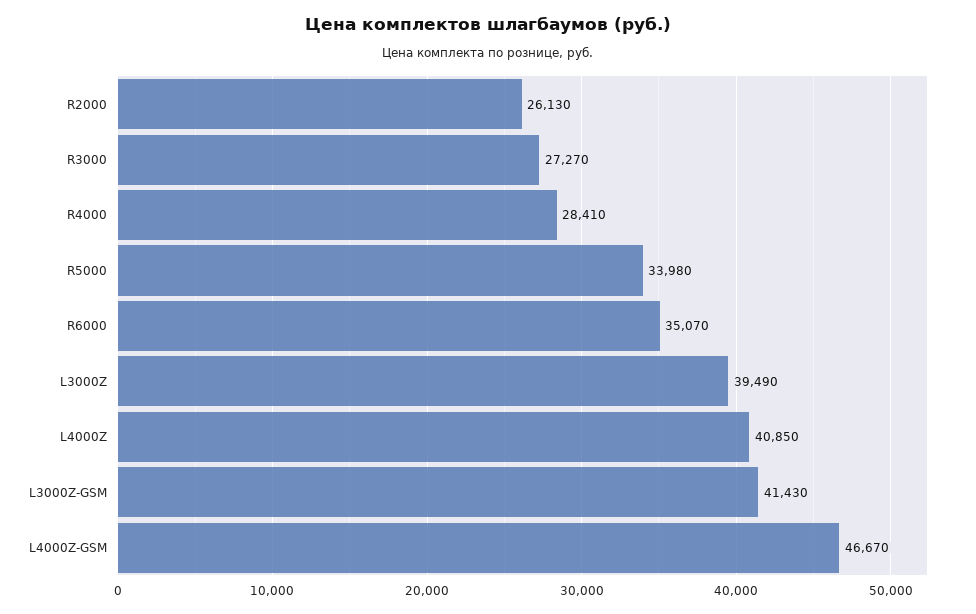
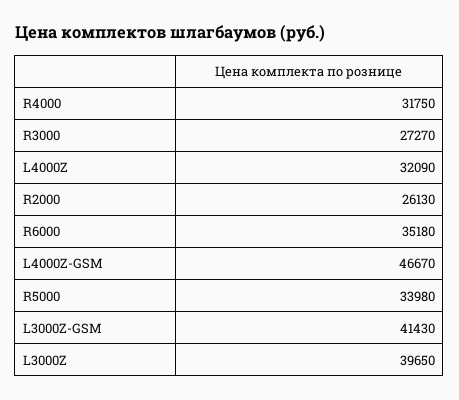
  {
    "R2000": 26130,
    "R3000": 27270,
-   "R4000": 28410,
+   "R4000": 31750,
    "R5000": 33980,
-   "R6000": 35070,
+   "R6000": 35180,
-   "L3000Z": 39490,
+   "L3000Z": 39650,
-   "L4000Z": 40850,
+   "L4000Z": 32090,
    "L3000Z-GSM": 41430,
    "L4000Z-GSM": 46670
  }

